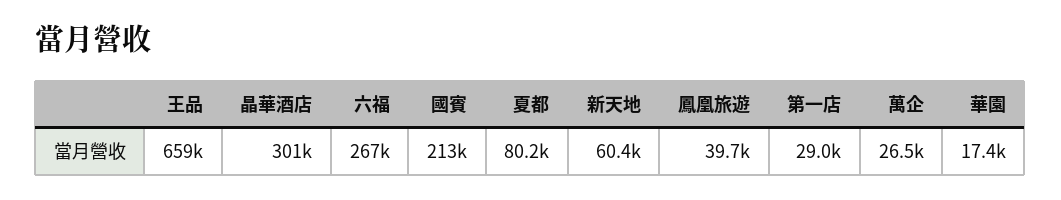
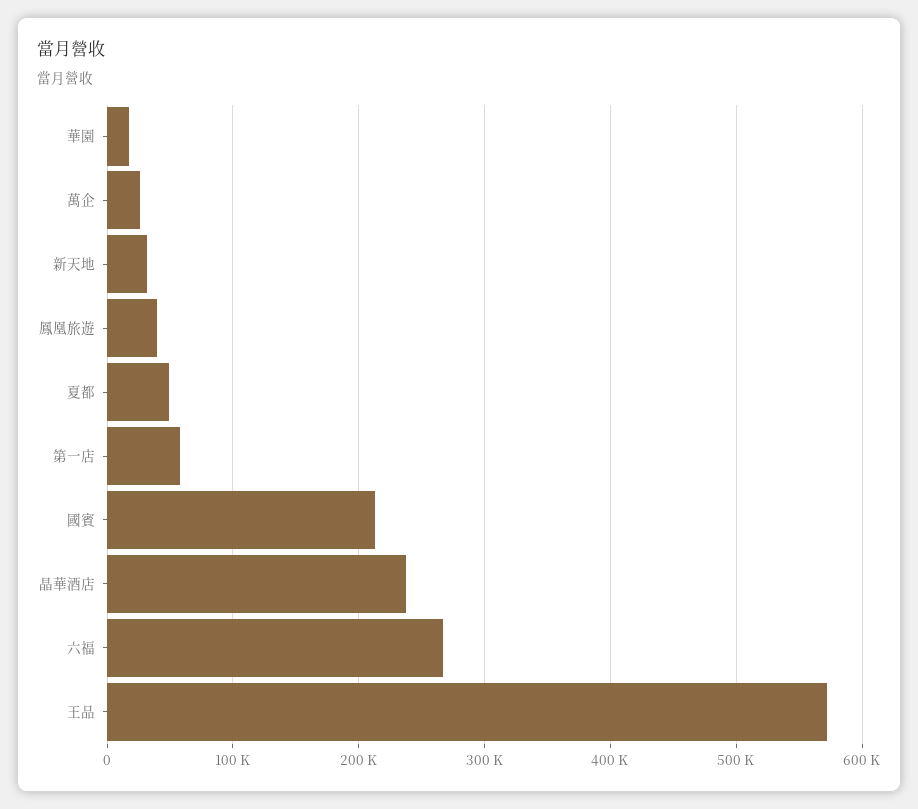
  {
-   "王品": 659000,
+   "王品": 570000,
-   "晶華酒店": 301000,
+   "晶華酒店": 240000,
    "六福": 267000,
    "國賓": 213000,
-   "夏都": 80200,
+   "夏都": 50000,
-   "新天地": 60400,
+   "新天地": 30000,
    "鳳凰旅遊": 39700,
-   "第一店": 29000,
+   "第一店": 60000,
    "萬企": 26500,
    "華園": 17400
  }

